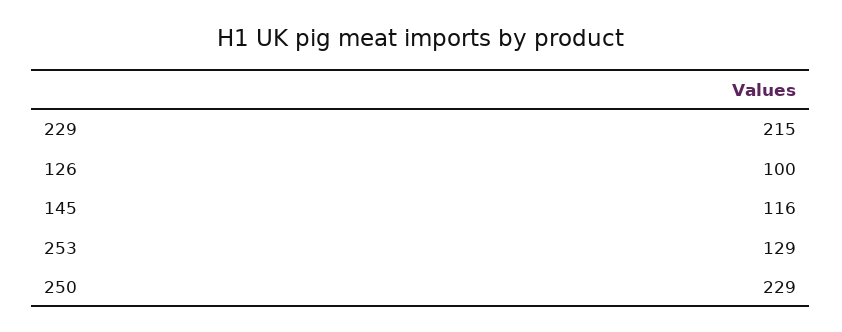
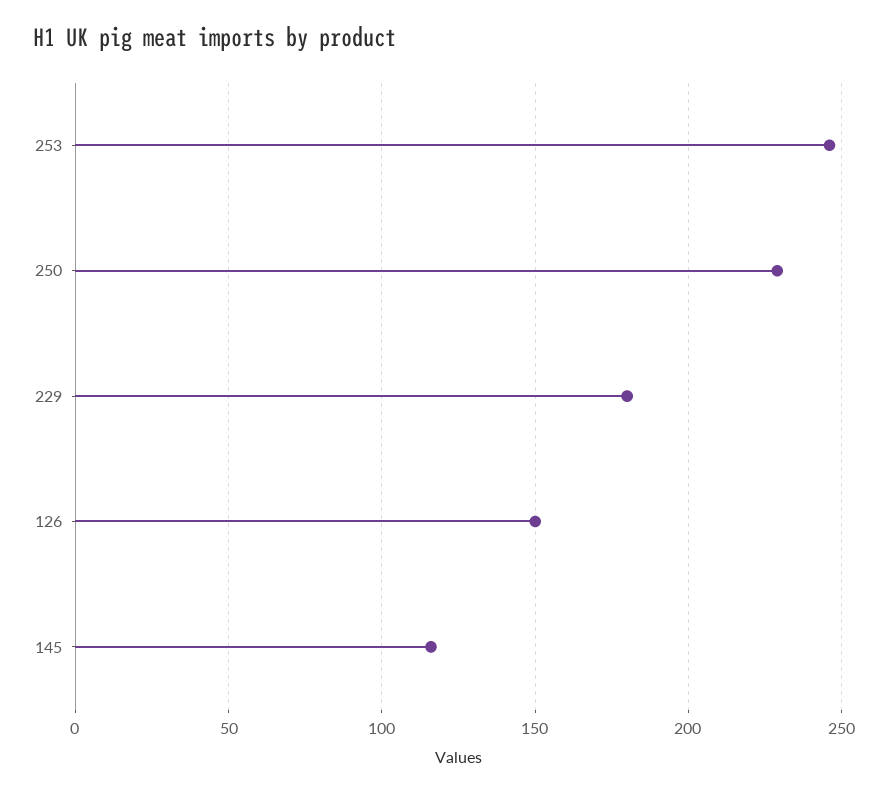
  {
-   "229": 215,
+   "229": 180,
-   "126": 100,
+   "126": 150,
    "145": 116,
-   "253": 129,
+   "253": 245,
    "250": 229
  }

